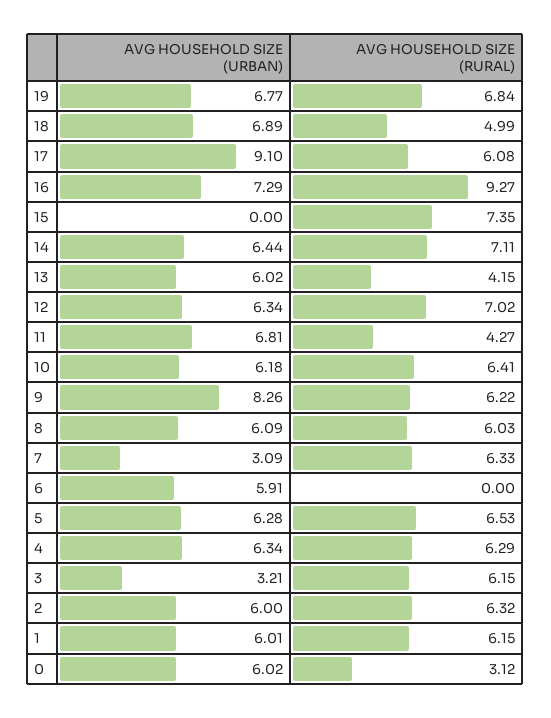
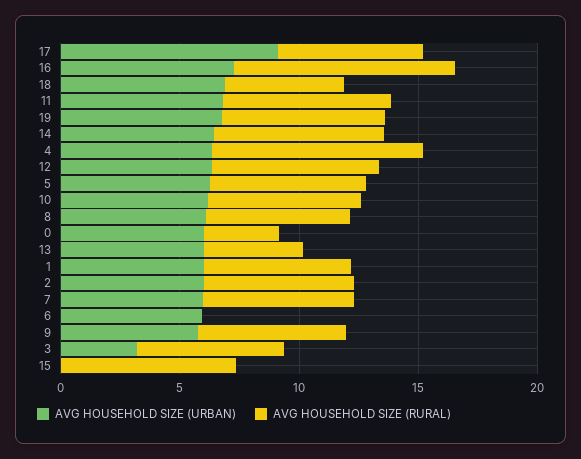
  {
    "AVG HOUSEHOLD SIZE (URBAN)": {
      "19": 6.77,
      "18": 6.89,
      "17": 9.1,
      "16": 7.29,
      "15": 0,
      "14": 6.44,
      "13": 6.02,
      "12": 6.34,
      "11": 6.81,
      "10": 6.18,
-     "9": 8.26,
+     "9": 6,
      "8": 6.09,
-     "7": 3.09,
+     "7": 6,
      "6": 5.91,
      "5": 6.28,
      "4": 6.34,
      "3": 3.21,
      "2": 6,
      "1": 6.01,
      "0": 6.02
    },
    "AVG HOUSEHOLD SIZE (RURAL)": {
      "19": 6.84,
      "18": 4.99,
      "17": 6.08,
      "16": 9.27,
      "15": 7.35,
      "14": 7.11,
      "13": 4.15,
      "12": 7.02,
-     "11": 4.27,
+     "11": 7,
      "10": 6.41,
      "9": 6.22,
      "8": 6.03,
      "7": 6.33,
      "6": 0,
      "5": 6.53,
-     "4": 6.29,
+     "4": 9,
      "3": 6.15,
      "2": 6.32,
      "1": 6.15,
      "0": 3.12
    }
  }

